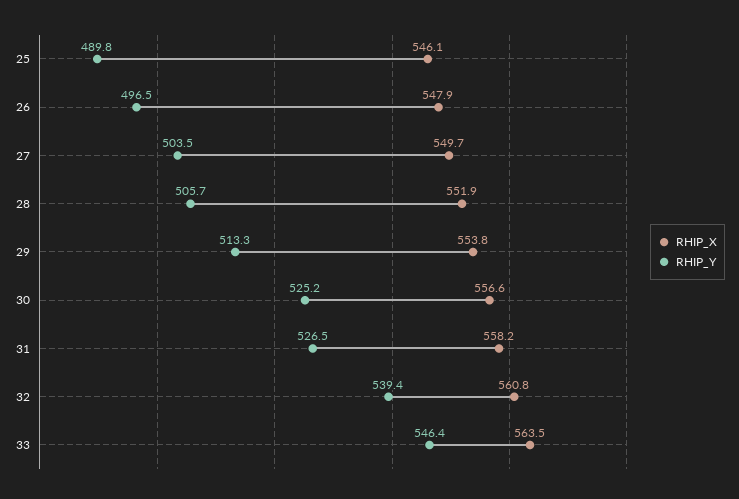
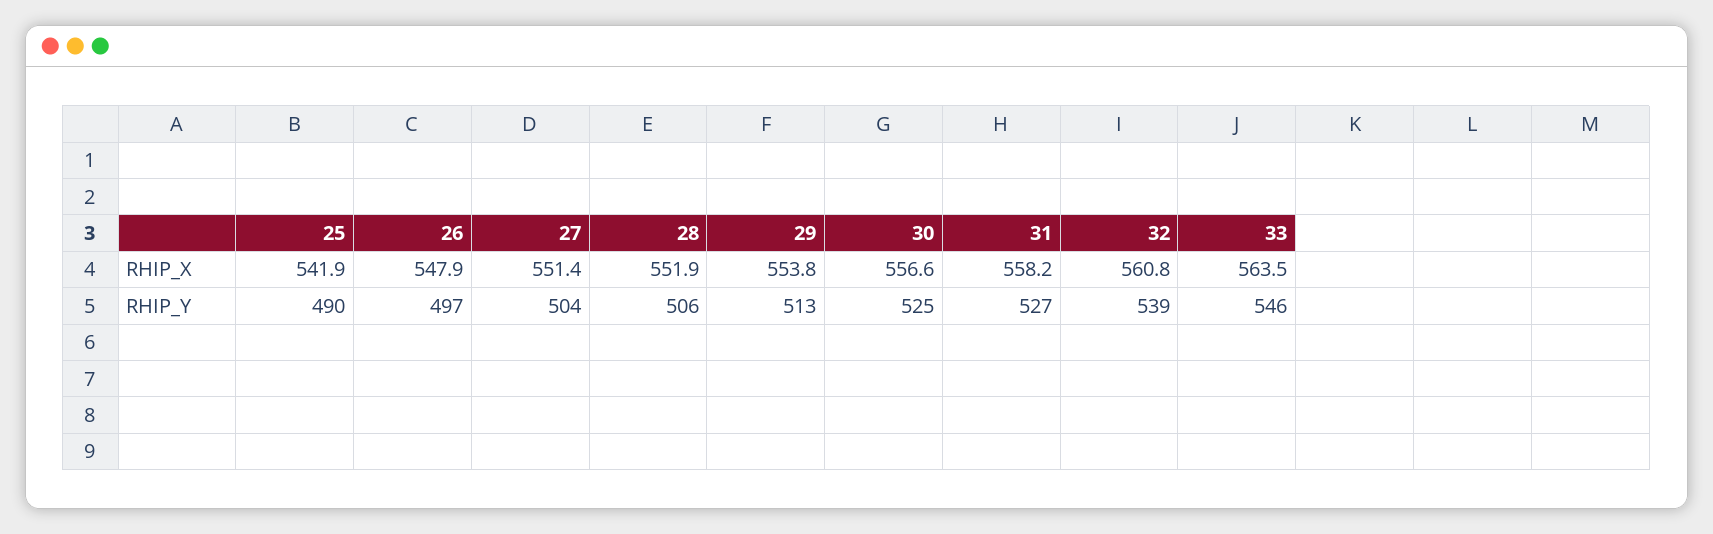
  {
    "RHIP_X": {
-     "25": 546.1,
+     "25": 541.9,
      "26": 547.9,
-     "27": 549.7,
+     "27": 551.4,
      "28": 551.9,
      "29": 553.8,
      "30": 556.6,
      "31": 558.2,
      "32": 560.8,
      "33": 563.5
    },
    "RHIP_Y": {
      "25": 489.8,
      "26": 496.5,
      "27": 503.5,
      "28": 505.7,
      "29": 513.3,
      "30": 525.2,
      "31": 526.5,
      "32": 539.4,
      "33": 546.4
    }
  }

